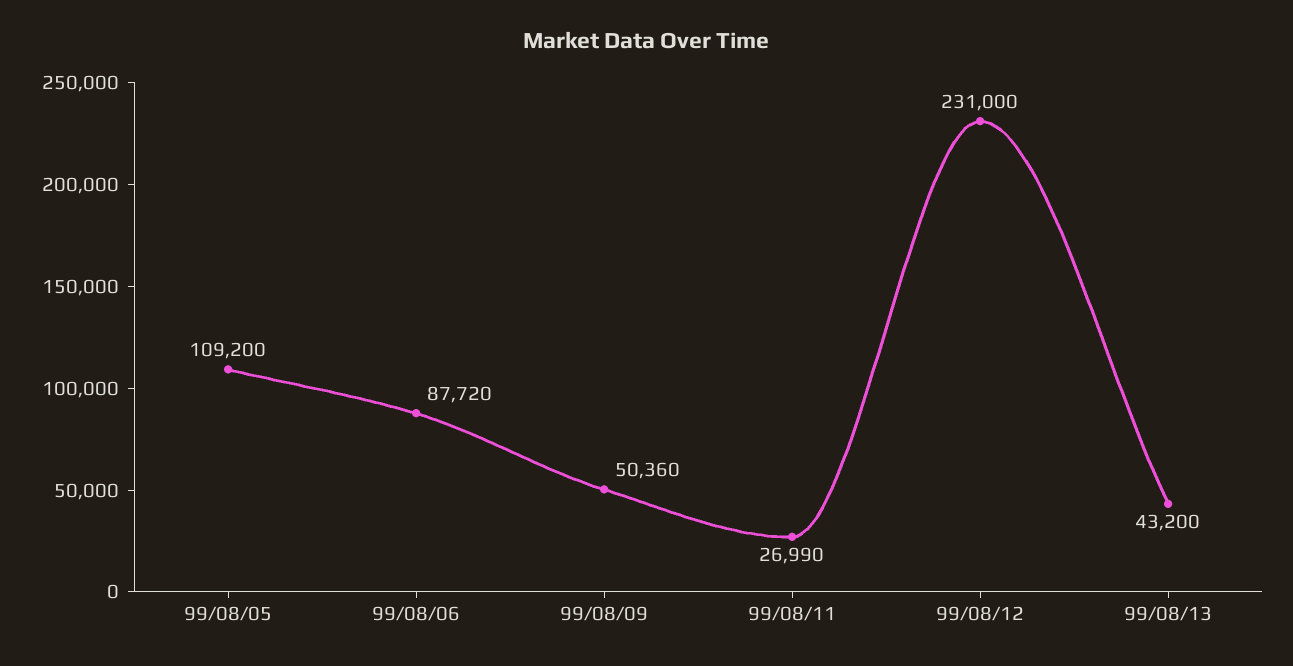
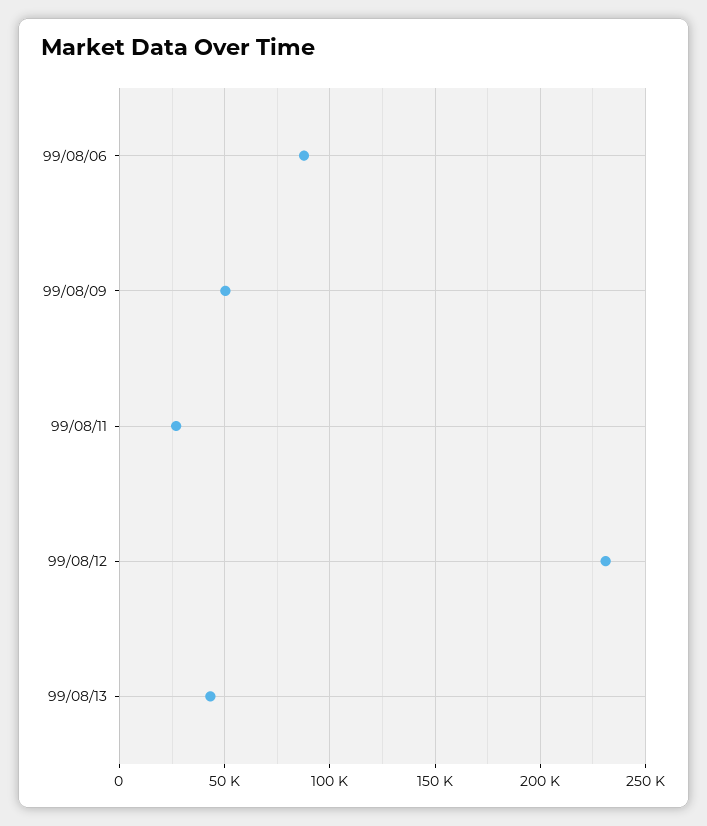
  {
-   "99/08/05": 109200,
    "99/08/06": 87720,
    "99/08/09": 50360,
    "99/08/11": 26990,
    "99/08/12": 231000,
    "99/08/13": 43200
  }

